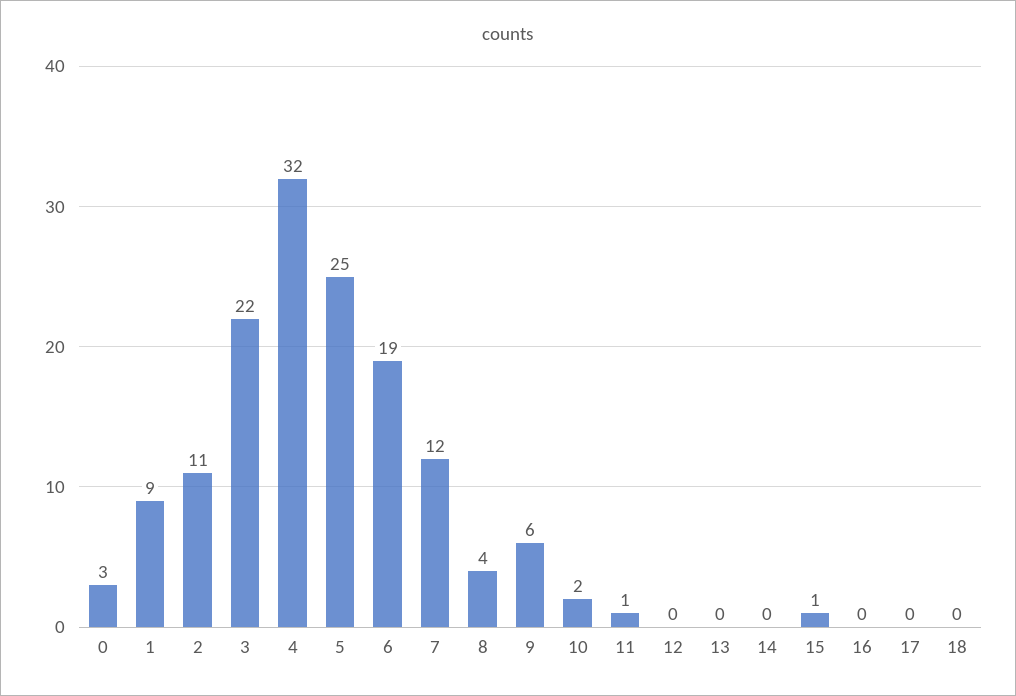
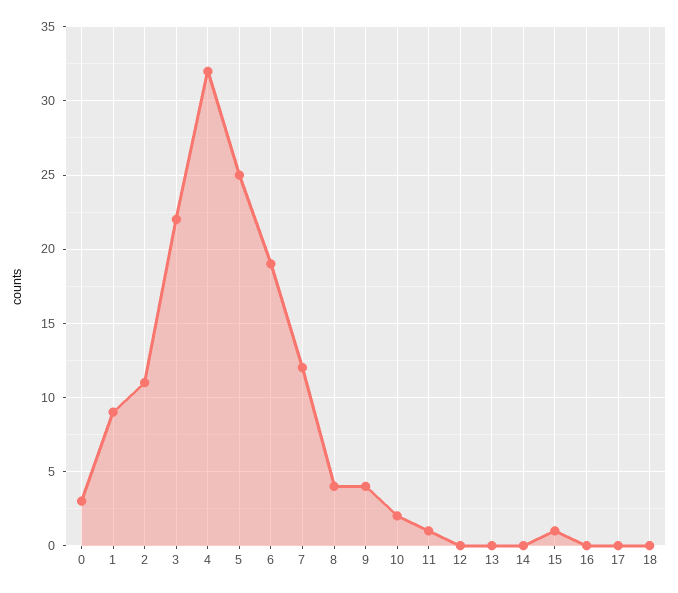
  {
    "0": 3,
    "1": 9,
    "2": 11,
    "3": 22,
    "4": 32,
    "5": 25,
    "6": 19,
    "7": 12,
    "8": 4,
-   "9": 6,
+   "9": 4,
    "10": 2,
    "11": 1,
    "12": 0,
    "13": 0,
    "14": 0,
    "15": 1,
    "16": 0,
    "17": 0,
    "18": 0
  }

